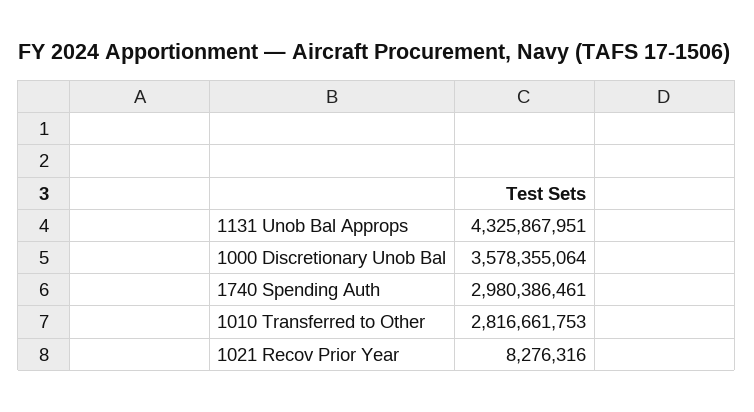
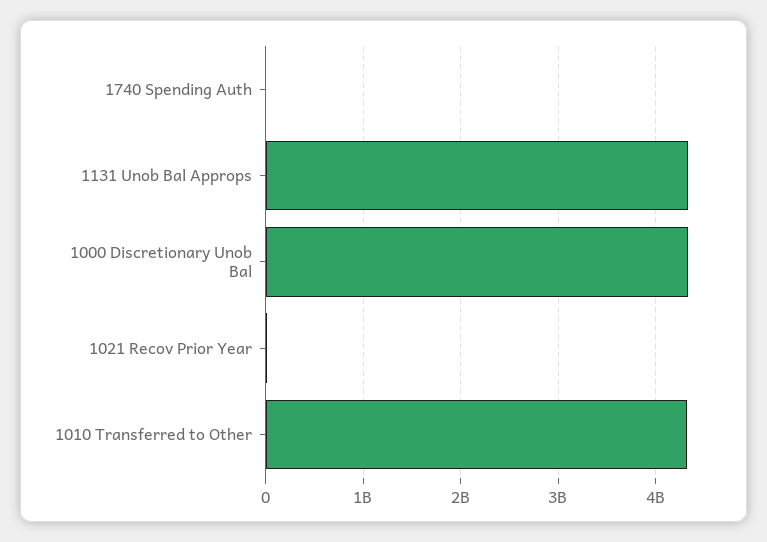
  {
    "1131 Unob Bal Approps": 4325867951,
-   "1000 Discretionary Unob Bal": 3578355064,
+   "1000 Discretionary Unob Bal": 4300000000,
-   "1740 Spending Auth": 2980386461,
+   "1740 Spending Auth": 0,
-   "1010 Transferred to Other": 2816661753,
+   "1010 Transferred to Other": 4300000000,
    "1021 Recov Prior Year": 8276316
  }

